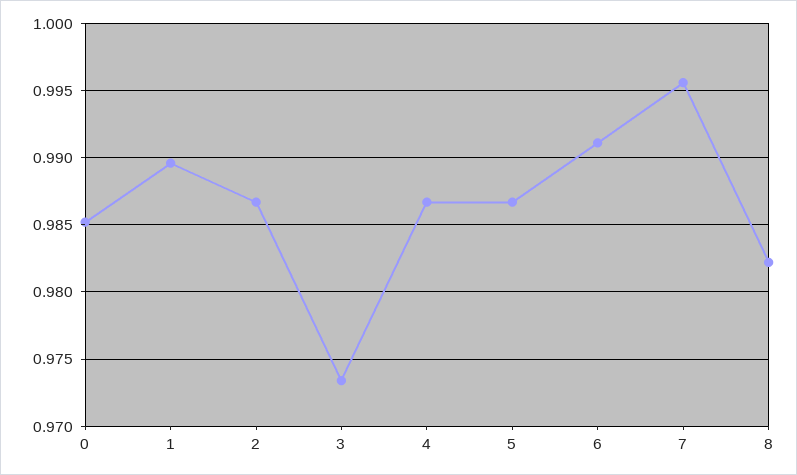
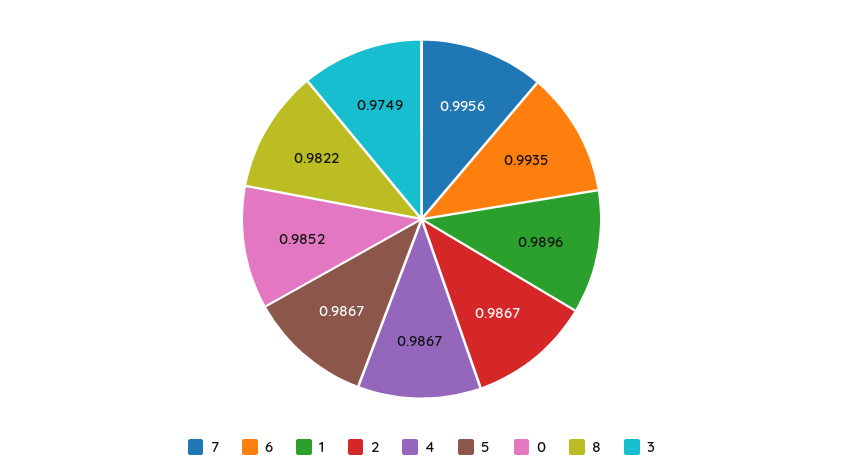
  {
    "0": 0.9852,
    "1": 0.9896,
    "2": 0.9867,
-   "3": 0.9735,
+   "3": 0.9749,
    "4": 0.9867,
    "5": 0.9867,
-   "6": 0.991,
+   "6": 0.9935,
    "7": 0.9956,
    "8": 0.9822
  }

